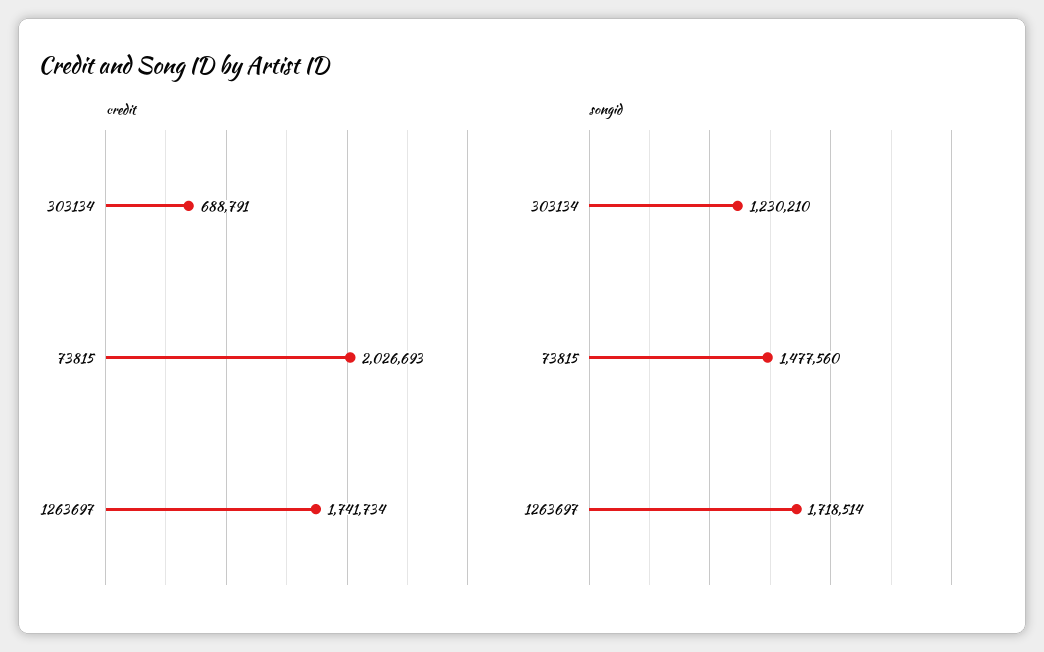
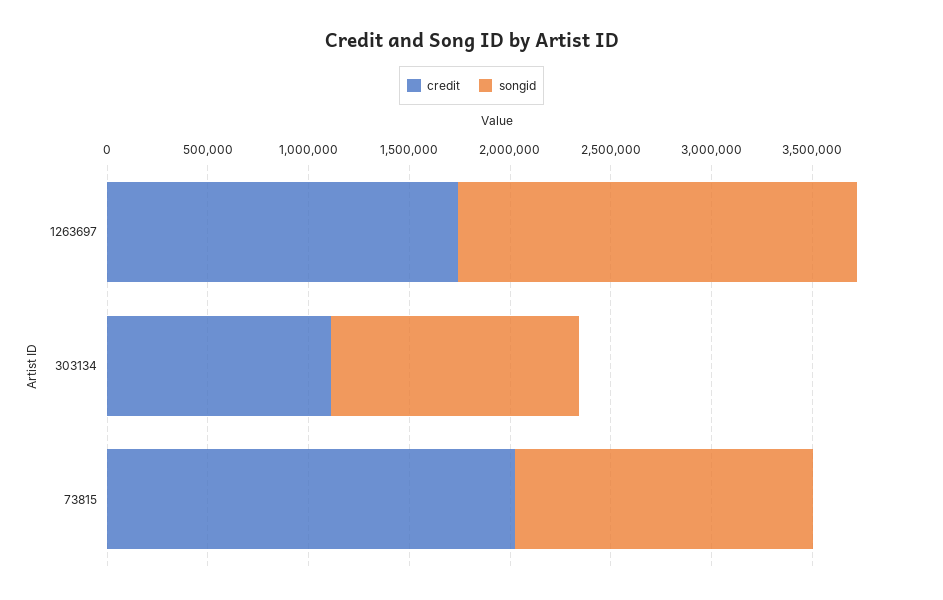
  {
    "credit": {
-     "303134": 688791,
+     "303134": 1100000,
      "73815": 2026693,
      "1263697": 1741734
    },
    "songid": {
      "303134": 1230210,
      "73815": 1477560,
-     "1263697": 1718514
+     "1263697": 2000000
    }
  }

